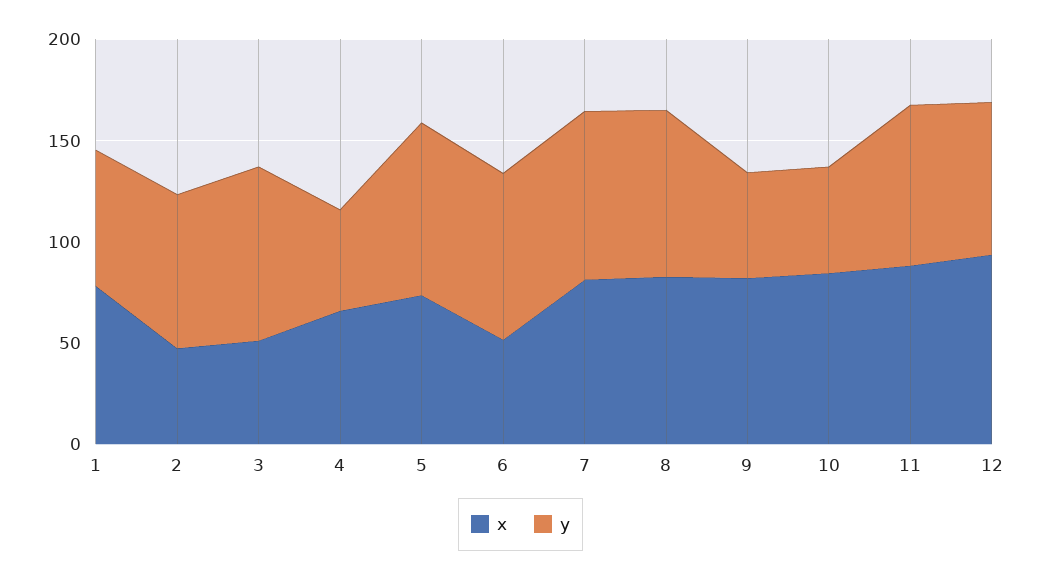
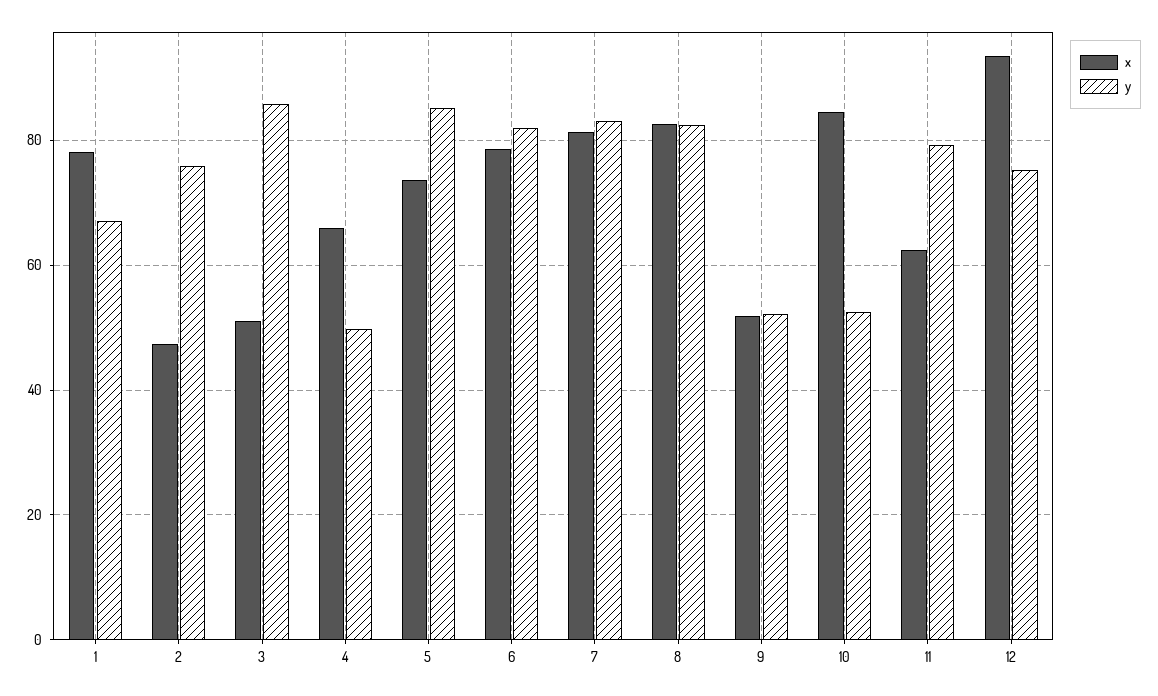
  {
    "x": {
      "1": 78,
      "2": 48,
      "3": 52,
      "4": 66,
      "5": 74,
-     "6": 50,
+     "6": 78,
      "7": 82,
      "8": 82,
-     "9": 80,
+     "9": 52,
      "10": 84,
-     "11": 90,
+     "11": 62,
      "12": 94
    },
    "y": {
      "1": 68,
      "2": 76,
      "3": 86,
      "4": 50,
      "5": 86,
      "6": 82,
      "7": 84,
      "8": 82,
      "9": 52,
      "10": 52,
      "11": 80,
      "12": 76
    }
  }

